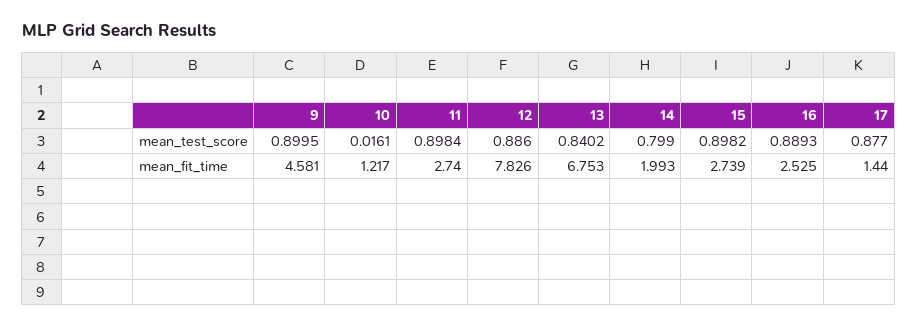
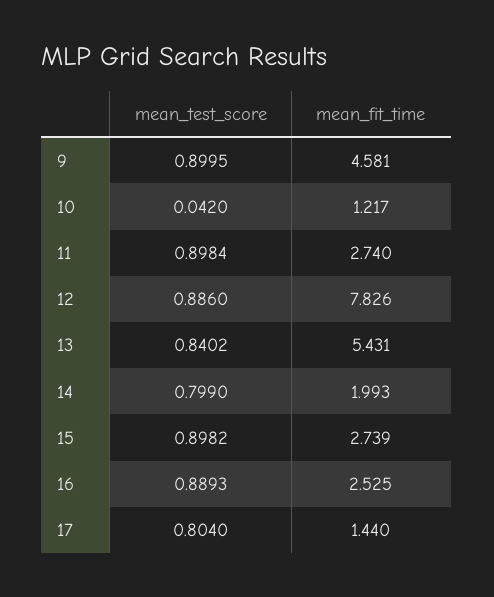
  {
    "9": {
      "mean_test_score": 0.8995,
      "mean_fit_time": 4.581
    },
    "10": {
-     "mean_test_score": 0.0161,
+     "mean_test_score": 0.042,
      "mean_fit_time": 1.217
    },
    "11": {
      "mean_test_score": 0.8984,
      "mean_fit_time": 2.74
    },
    "12": {
      "mean_test_score": 0.886,
      "mean_fit_time": 7.826
    },
    "13": {
      "mean_test_score": 0.8402,
-     "mean_fit_time": 6.753
+     "mean_fit_time": 5.431
    },
    "14": {
      "mean_test_score": 0.799,
      "mean_fit_time": 1.993
    },
    "15": {
      "mean_test_score": 0.8982,
      "mean_fit_time": 2.739
    },
    "16": {
      "mean_test_score": 0.8893,
      "mean_fit_time": 2.525
    },
    "17": {
-     "mean_test_score": 0.877,
+     "mean_test_score": 0.804,
      "mean_fit_time": 1.44
    }
  }

